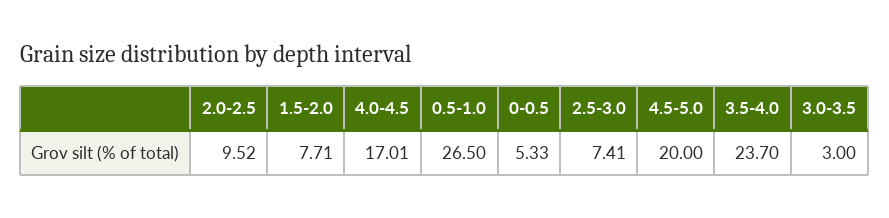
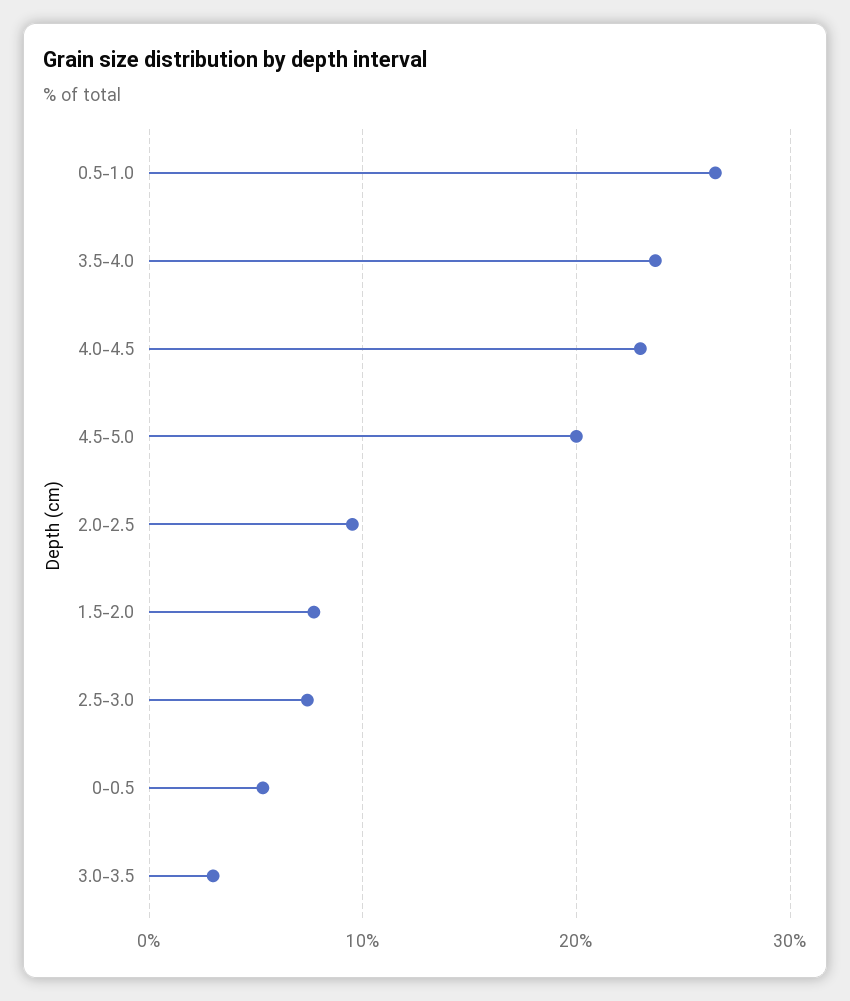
  {
    "2.0-2.5": 9.52,
    "1.5-2.0": 7.71,
-   "4.0-4.5": 17.01,
+   "4.0-4.5": 23,
    "0.5-1.0": 26.5,
    "0-0.5": 5.33,
    "2.5-3.0": 7.41,
    "4.5-5.0": 20,
    "3.5-4.0": 23.7,
    "3.0-3.5": 3
  }

